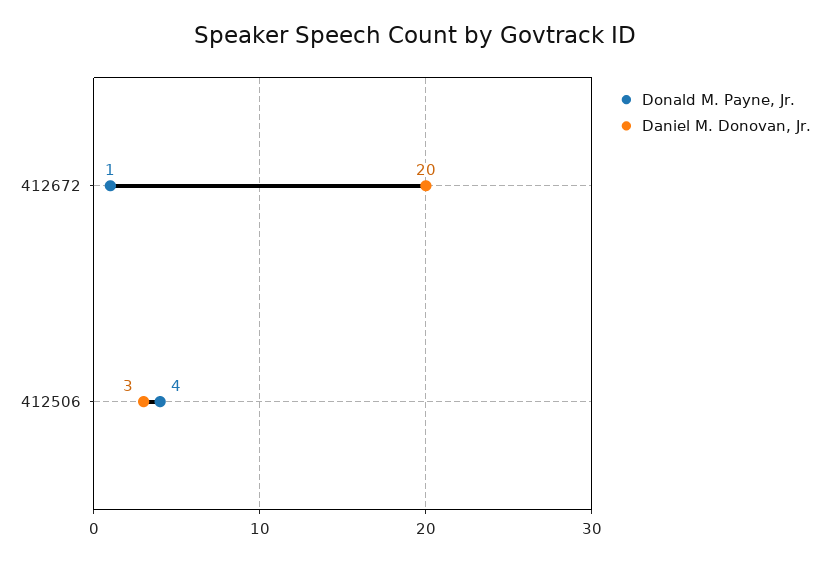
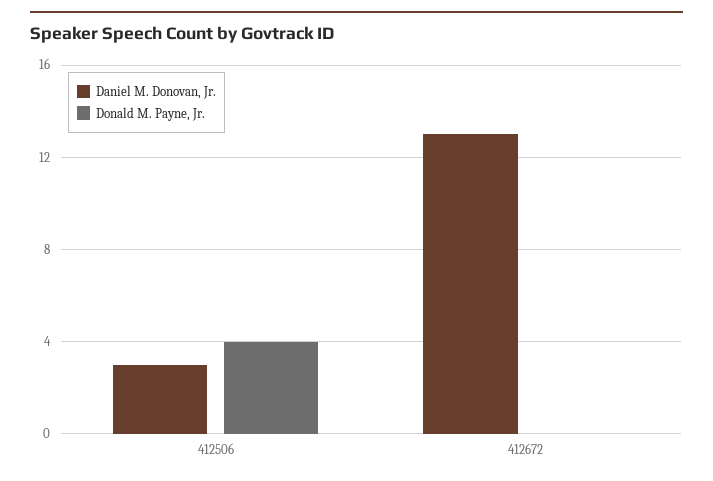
  {
    "Donald M. Payne, Jr.": {
-     "412672": 1,
+     "412672": 0,
      "412506": 4
    },
    "Daniel M. Donovan, Jr.": {
-     "412672": 20,
+     "412672": 13,
      "412506": 3
    }
  }

